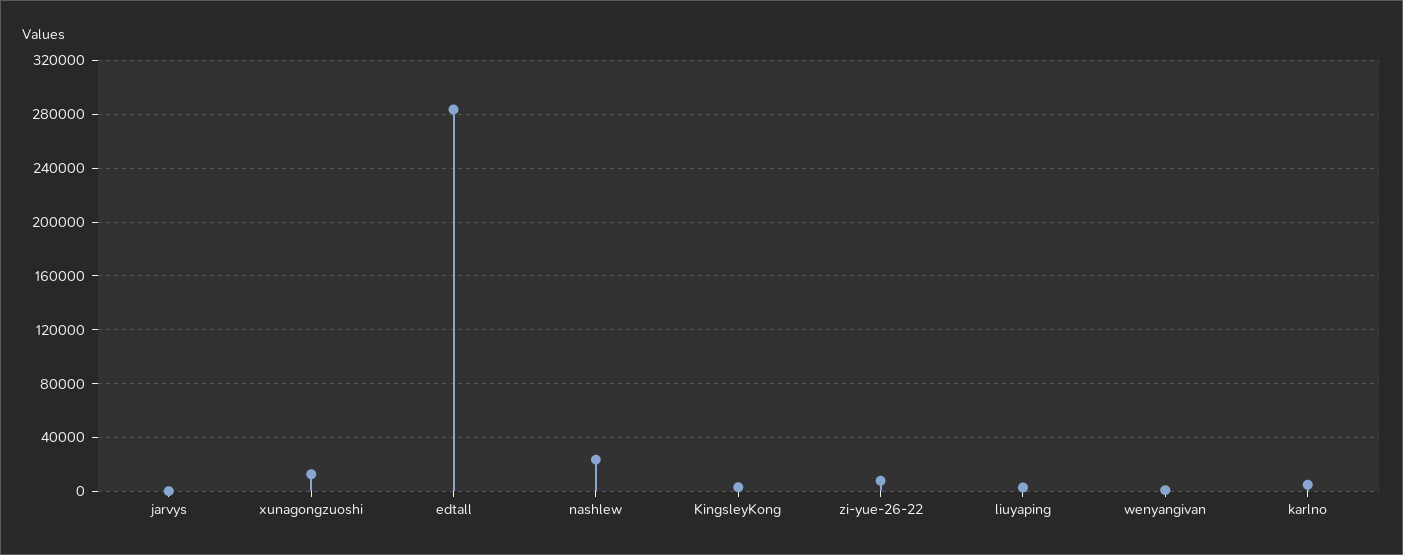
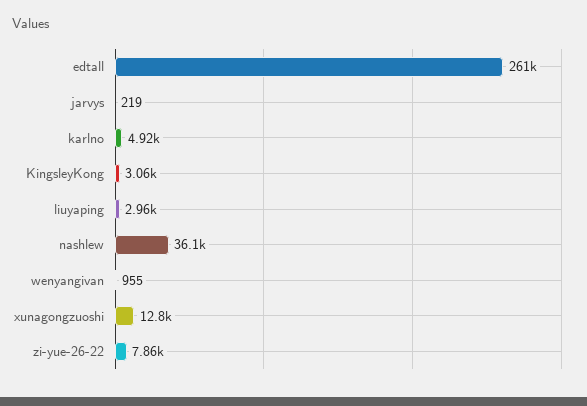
  {
    "jarvys": 219,
    "xunagongzuoshi": 12800,
-   "edtall": 285000,
+   "edtall": 261000,
-   "nashlew": 25000,
+   "nashlew": 36100,
    "KingsleyKong": 3060,
    "zi-yue-26-22": 7860,
    "liuyaping": 2960,
    "wenyangivan": 955,
    "karlno": 4920
  }

